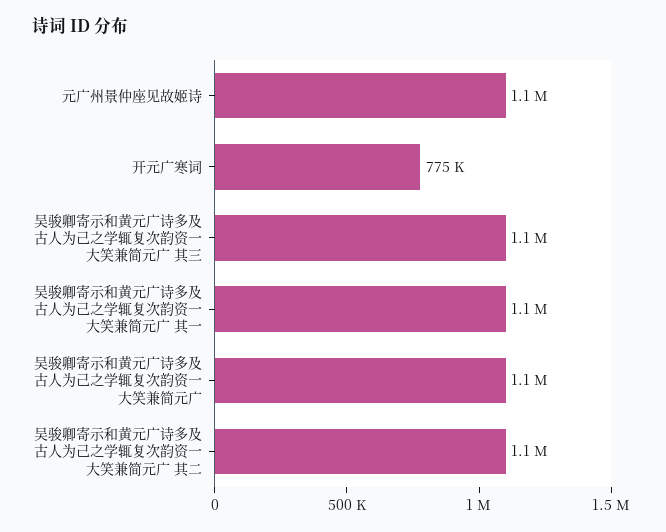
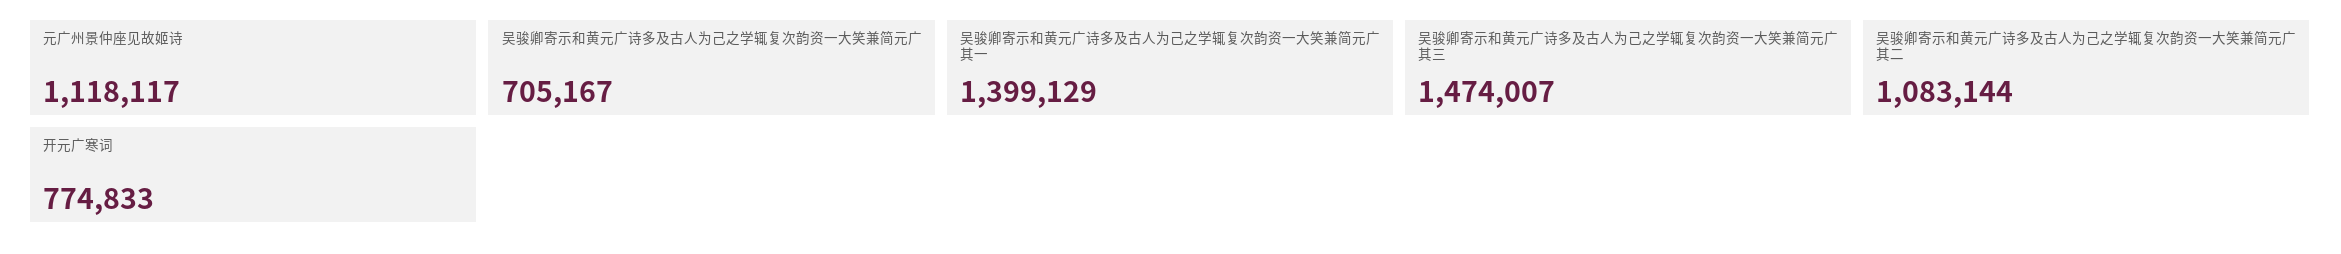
  {
    "元广州景仲座见故姬诗": 1118117,
    "开元广寒词": 774833,
-   "吴骏卿寄示和黄元广诗多及古人为己之学辄复次韵资一大笑兼简元广 其三": 1100000,
+   "吴骏卿寄示和黄元广诗多及古人为己之学辄复次韵资一大笑兼简元广 其三": 1474007,
-   "吴骏卿寄示和黄元广诗多及古人为己之学辄复次韵资一大笑兼简元广 其一": 1100000,
+   "吴骏卿寄示和黄元广诗多及古人为己之学辄复次韵资一大笑兼简元广 其一": 1399129,
-   "吴骏卿寄示和黄元广诗多及古人为己之学辄复次韵资一大笑兼简元广": 1100000,
+   "吴骏卿寄示和黄元广诗多及古人为己之学辄复次韵资一大笑兼简元广": 705167,
    "吴骏卿寄示和黄元广诗多及古人为己之学辄复次韵资一大笑兼简元广 其二": 1083144
  }

